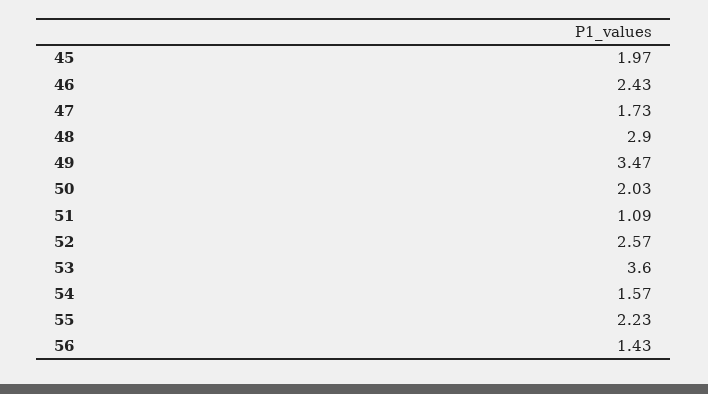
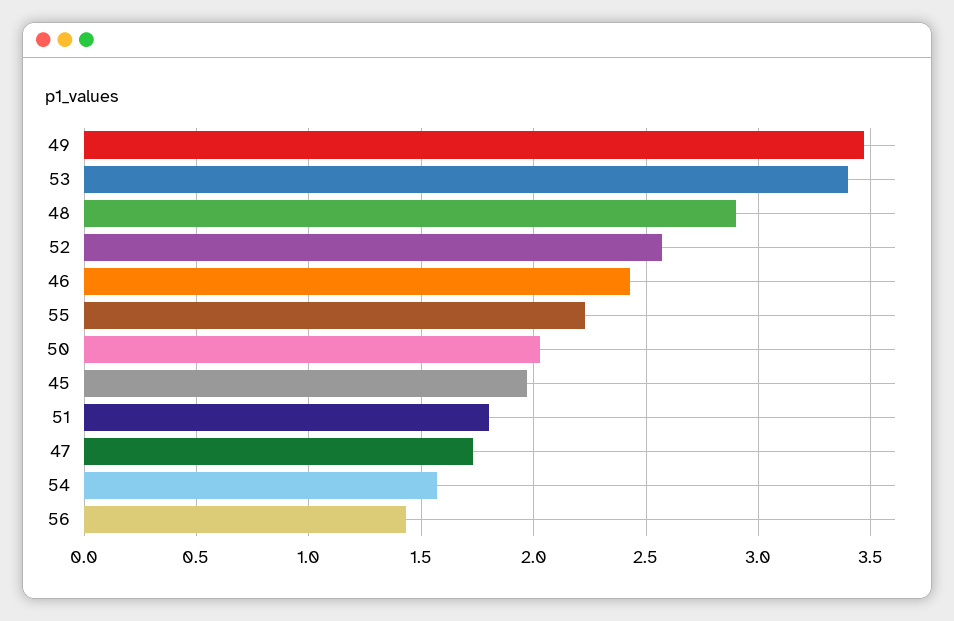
  {
    "45": 1.97,
    "46": 2.43,
    "47": 1.73,
    "48": 2.9,
    "49": 3.47,
    "50": 2.03,
-   "51": 1.09,
+   "51": 1.8,
    "52": 2.57,
-   "53": 3.6,
+   "53": 3.4,
    "54": 1.57,
    "55": 2.23,
    "56": 1.43
  }

